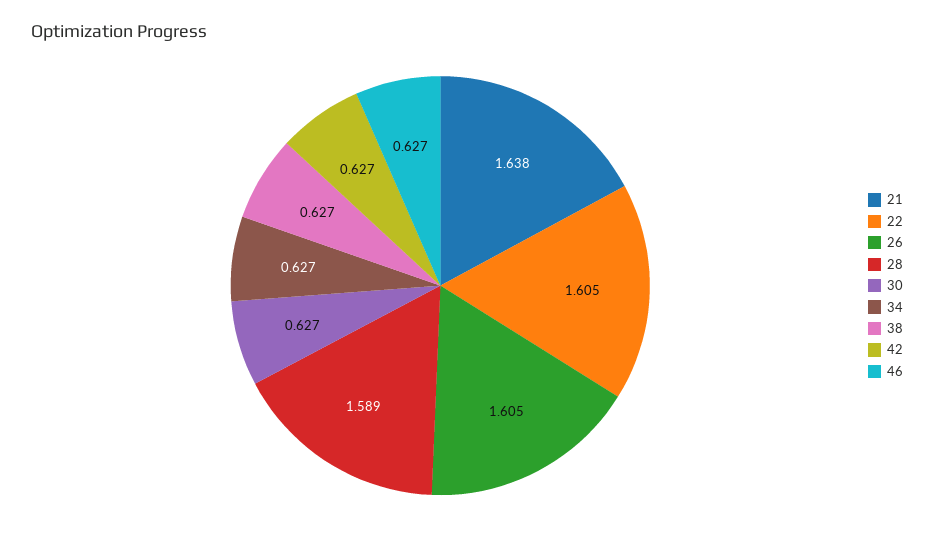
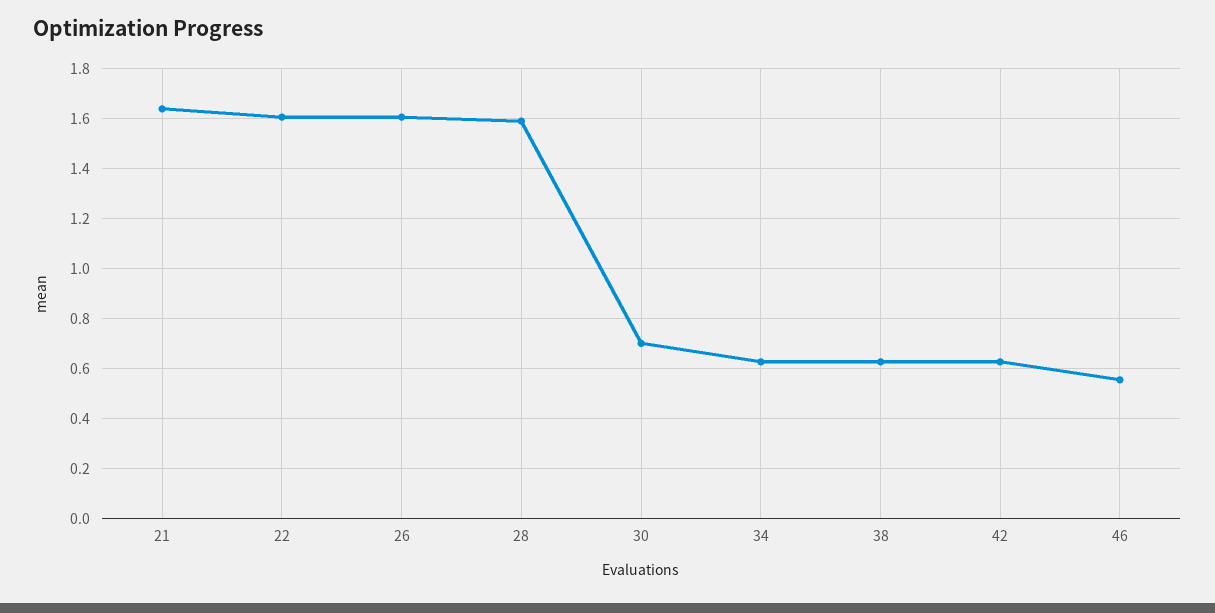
  {
    "21": 1.638,
    "22": 1.605,
    "26": 1.605,
    "28": 1.589,
-   "30": 0.627,
+   "30": 0.7,
    "34": 0.627,
    "38": 0.627,
    "42": 0.627,
-   "46": 0.627
+   "46": 0.55
  }

